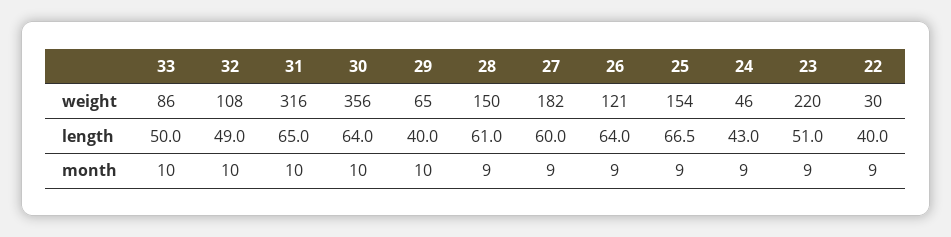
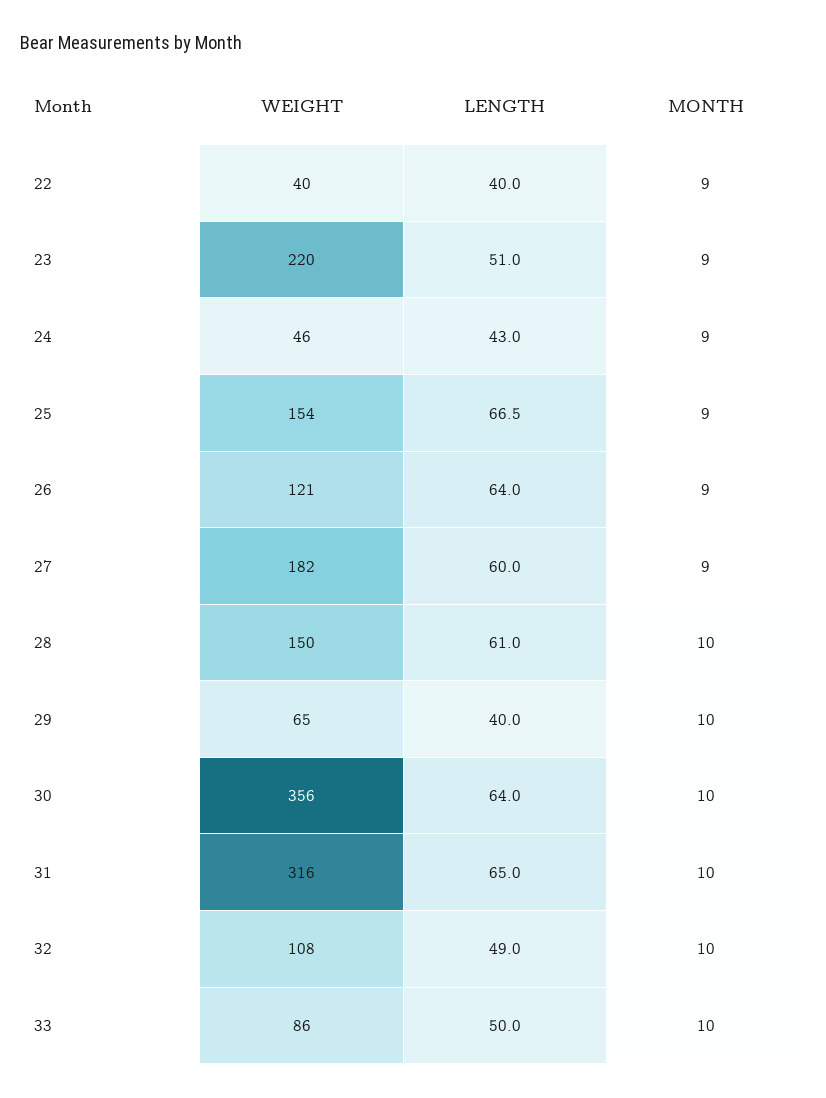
  {
    "33": {
      "weight": 86,
      "length": 50,
      "month": 10
    },
    "32": {
      "weight": 108,
      "length": 49,
      "month": 10
    },
    "31": {
      "weight": 316,
      "length": 65,
      "month": 10
    },
    "30": {
      "weight": 356,
      "length": 64,
      "month": 10
    },
    "29": {
      "weight": 65,
      "length": 40,
      "month": 10
    },
    "28": {
      "weight": 150,
      "length": 61,
-     "month": 9
+     "month": 10
    },
    "27": {
      "weight": 182,
      "length": 60,
      "month": 9
    },
    "26": {
      "weight": 121,
      "length": 64,
      "month": 9
    },
    "25": {
      "weight": 154,
      "length": 66.5,
      "month": 9
    },
    "24": {
      "weight": 46,
      "length": 43,
      "month": 9
    },
    "23": {
      "weight": 220,
      "length": 51,
      "month": 9
    },
    "22": {
-     "weight": 30,
+     "weight": 40,
      "length": 40,
      "month": 9
    }
  }

